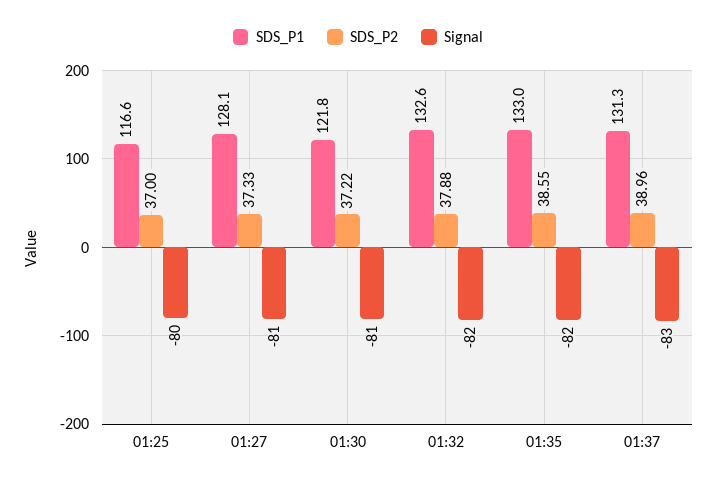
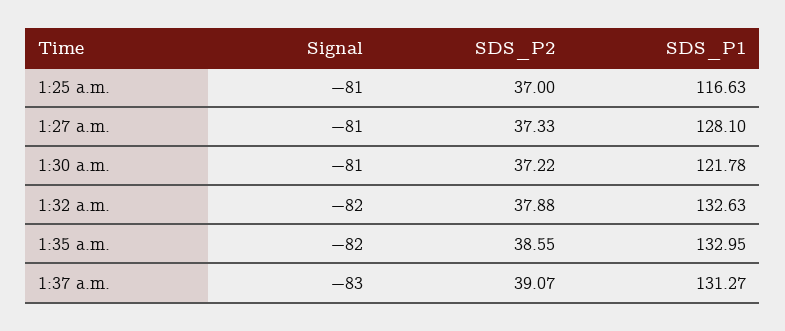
  {
    "SDS_P1": {
      "01:25": 116.63,
      "01:27": 128.1,
      "01:30": 121.78,
      "01:32": 132.63,
      "01:35": 132.95,
      "01:37": 131.27
    },
    "SDS_P2": {
      "01:25": 37,
      "01:27": 37.33,
      "01:30": 37.22,
      "01:32": 37.88,
      "01:35": 38.55,
-     "01:37": 38.96
+     "01:37": 39.07
    },
    "Signal": {
-     "01:25": -80,
+     "01:25": -81,
      "01:27": -81,
      "01:30": -81,
      "01:32": -82,
      "01:35": -82,
      "01:37": -83
    }
  }

